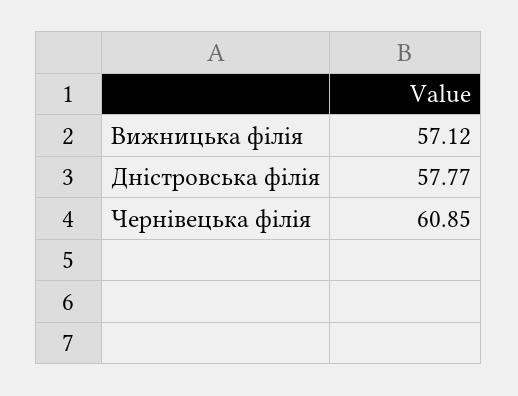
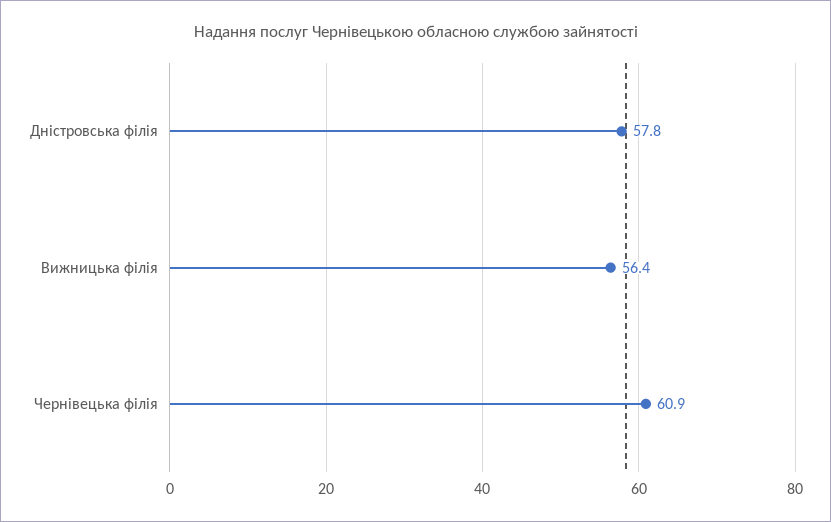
  {
-   "Вижницька філія": 57.12,
+   "Вижницька філія": 56.4,
    "Дністровська філія": 57.77,
    "Чернівецька філія": 60.85
  }

